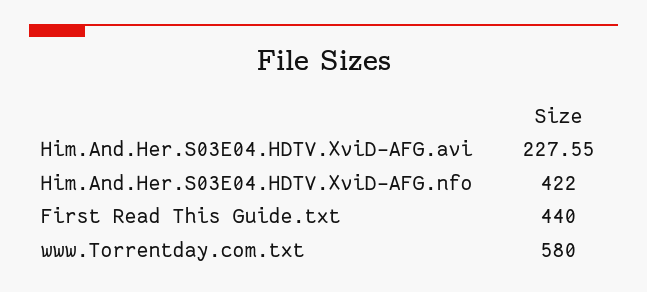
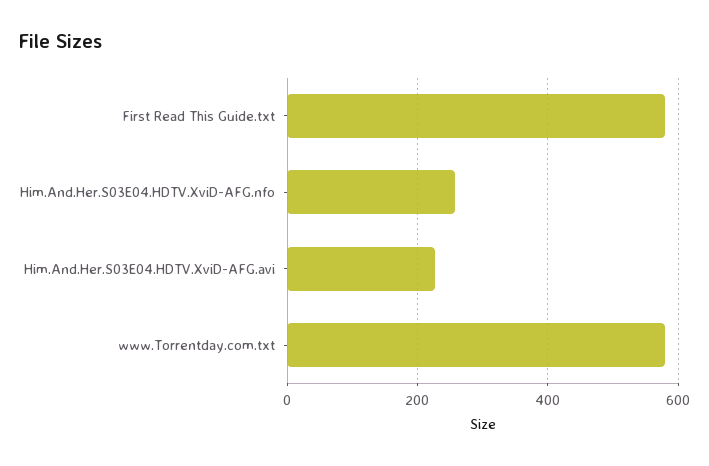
  {
    "Him.And.Her.S03E04.HDTV.XviD-AFG.avi": 227.55,
-   "Him.And.Her.S03E04.HDTV.XviD-AFG.nfo": 422,
+   "Him.And.Her.S03E04.HDTV.XviD-AFG.nfo": 260,
-   "First Read This Guide.txt": 440,
+   "First Read This Guide.txt": 580,
    "www.Torrentday.com.txt": 580
  }

